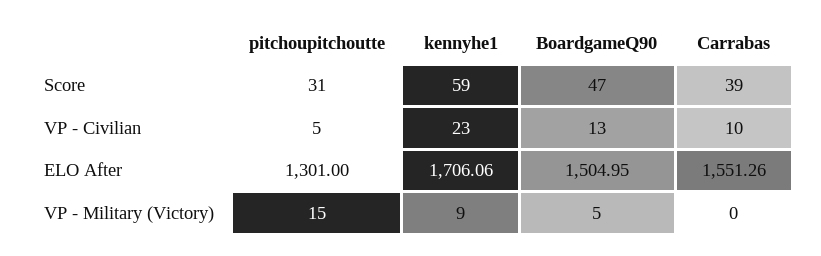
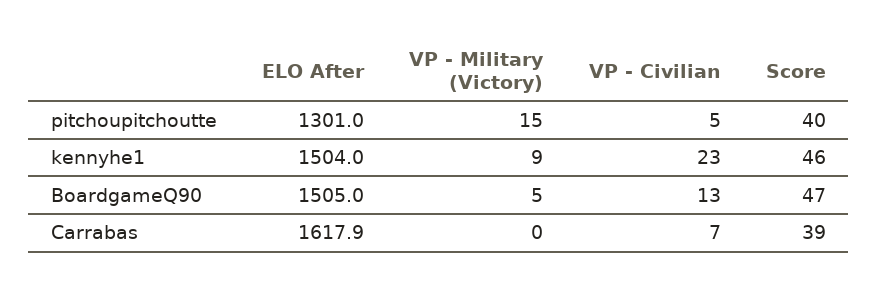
  {
    "pitchoupitchoutte": {
-     "Score": 31,
+     "Score": 40,
      "VP - Civilian": 5,
      "ELO After": 1301,
      "VP - Military (Victory)": 15
    },
    "kennyhe1": {
-     "Score": 59,
+     "Score": 46,
      "VP - Civilian": 23,
-     "ELO After": 1706.06,
+     "ELO After": 1504,
      "VP - Military (Victory)": 9
    },
    "BoardgameQ90": {
      "Score": 47,
      "VP - Civilian": 13,
      "ELO After": 1504.95,
      "VP - Military (Victory)": 5
    },
    "Carrabas": {
      "Score": 39,
-     "VP - Civilian": 10,
+     "VP - Civilian": 7,
-     "ELO After": 1551.26,
+     "ELO After": 1617.9,
      "VP - Military (Victory)": 0
    }
  }

